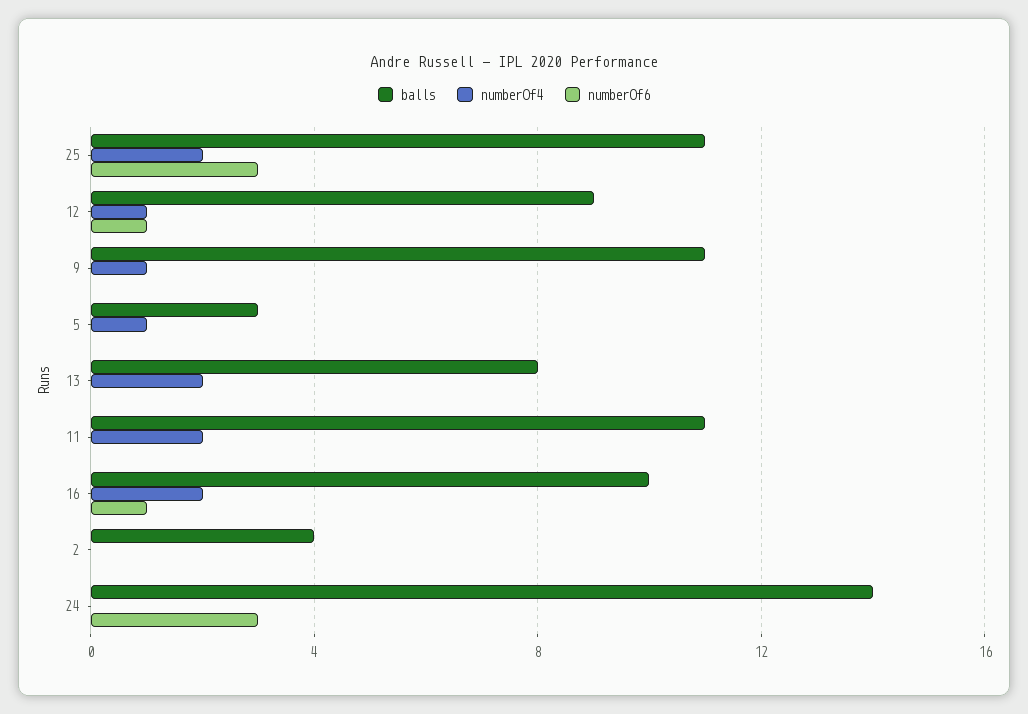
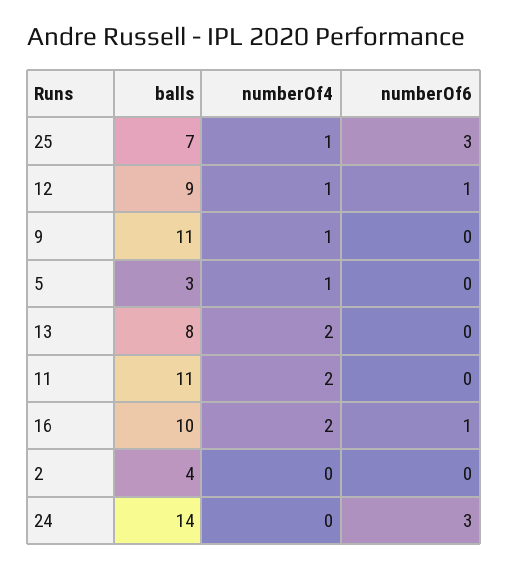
  {
    "balls": {
-     "25": 11,
+     "25": 7,
      "12": 9,
      "9": 11,
      "5": 3,
      "13": 8,
      "11": 11,
      "16": 10,
      "2": 4,
      "24": 14
    },
    "numberOf4": {
-     "25": 2,
+     "25": 1,
      "12": 1,
      "9": 1,
      "5": 1,
      "13": 2,
      "11": 2,
      "16": 2,
      "2": 0,
      "24": 0
    },
    "numberOf6": {
      "25": 3,
      "12": 1,
      "9": 0,
      "5": 0,
      "13": 0,
      "11": 0,
      "16": 1,
      "2": 0,
      "24": 3
    }
  }

